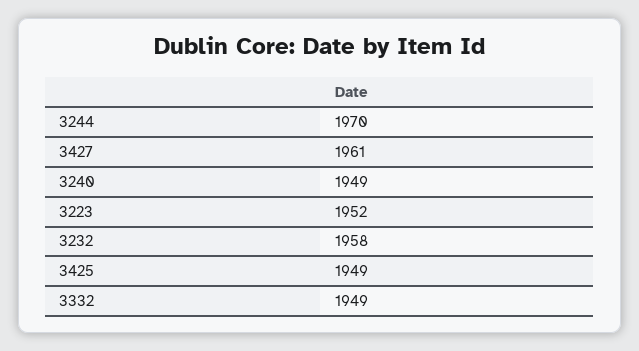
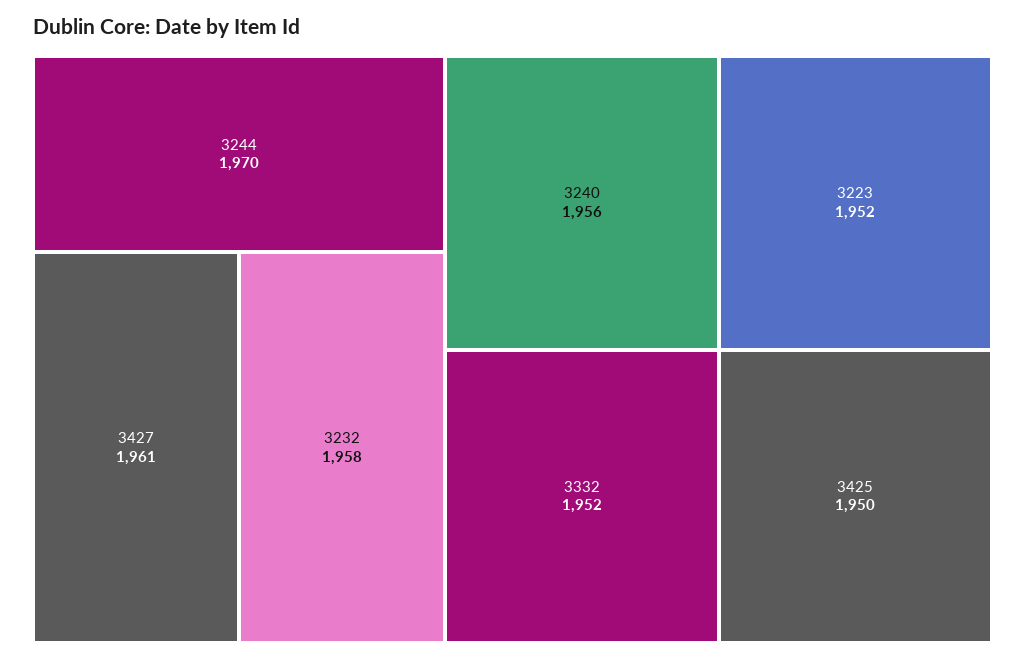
  {
    "3244": 1970,
    "3427": 1961,
-   "3240": 1949,
+   "3240": 1956,
    "3223": 1952,
    "3232": 1958,
-   "3425": 1949,
+   "3425": 1950,
-   "3332": 1949
+   "3332": 1952
  }

